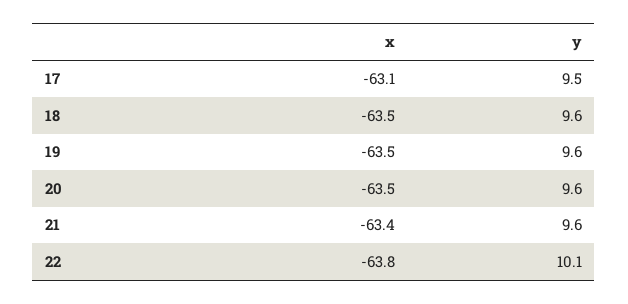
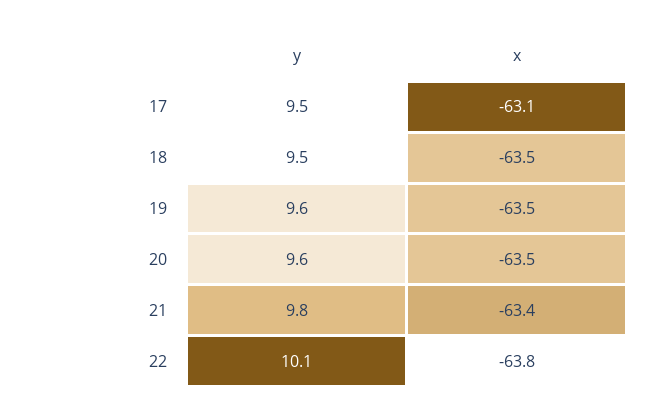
  {
    "x": {
      "17": -63.1,
      "18": -63.5,
      "19": -63.5,
      "20": -63.5,
      "21": -63.4,
      "22": -63.8
    },
    "y": {
      "17": 9.5,
-     "18": 9.6,
+     "18": 9.5,
      "19": 9.6,
      "20": 9.6,
-     "21": 9.6,
+     "21": 9.8,
      "22": 10.1
    }
  }

